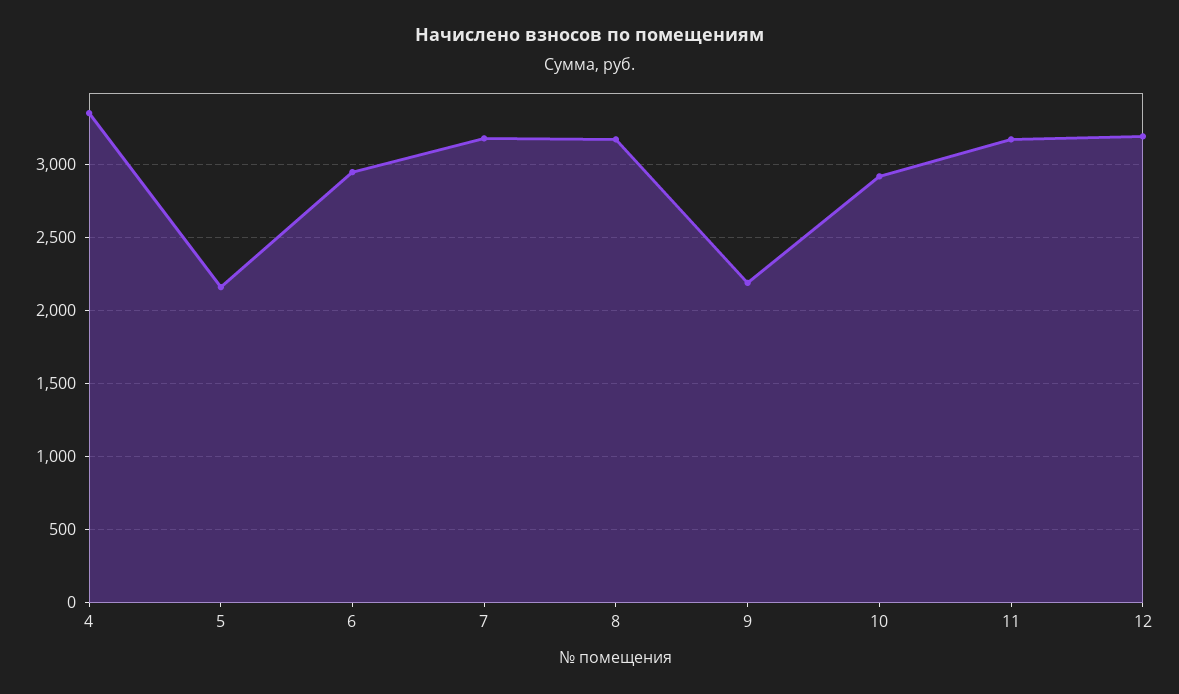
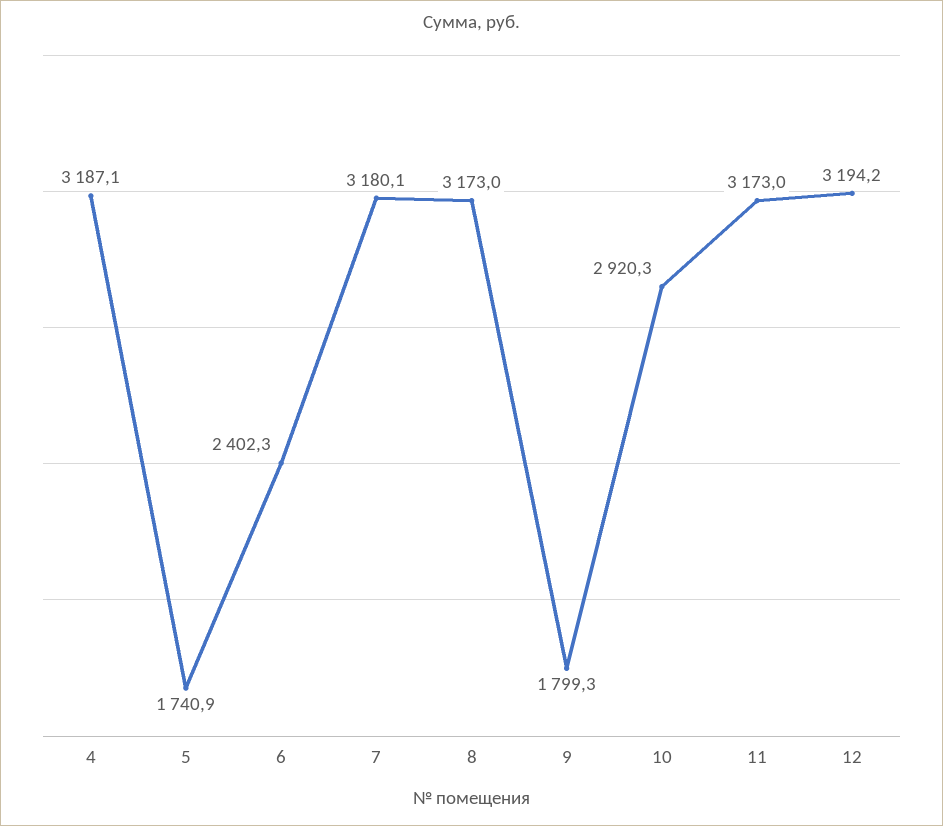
  {
-   "4": 3350,
+   "4": 3187.1,
-   "5": 2150,
+   "5": 1740.9,
-   "6": 2950,
+   "6": 2402.3,
    "7": 3180.1,
    "8": 3173,
-   "9": 2200,
+   "9": 1799.3,
    "10": 2920.3,
    "11": 3173,
    "12": 3194.2
  }

